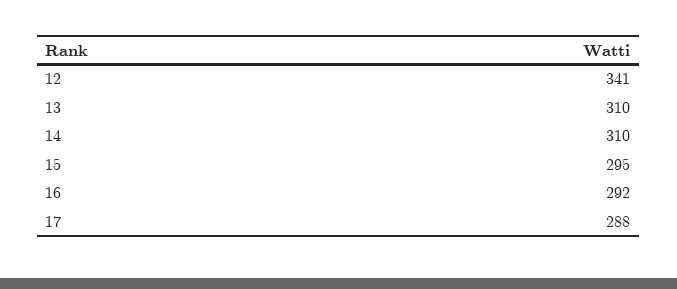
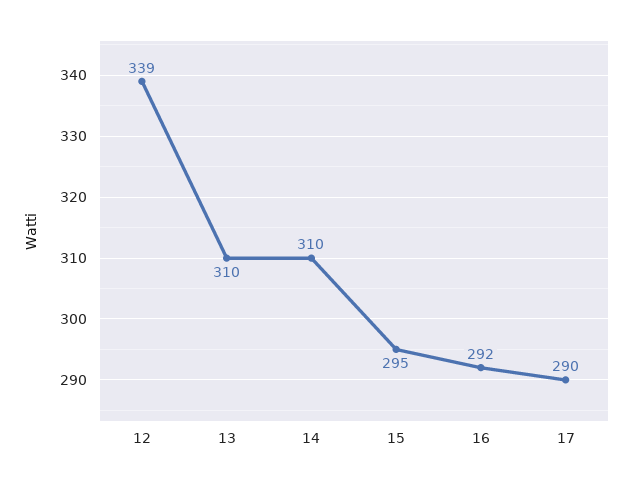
  {
-   "12": 341,
+   "12": 339,
    "13": 310,
    "14": 310,
    "15": 295,
    "16": 292,
-   "17": 288
+   "17": 290
  }

